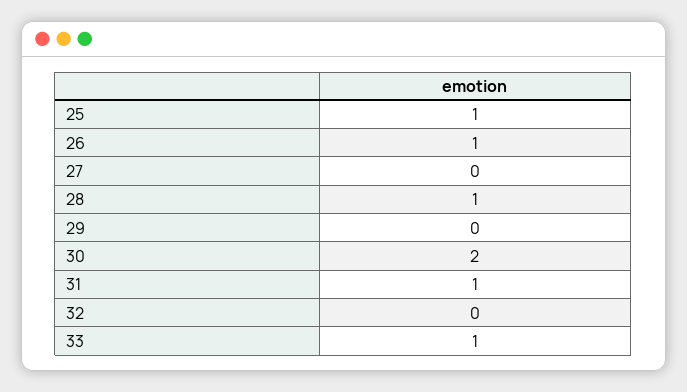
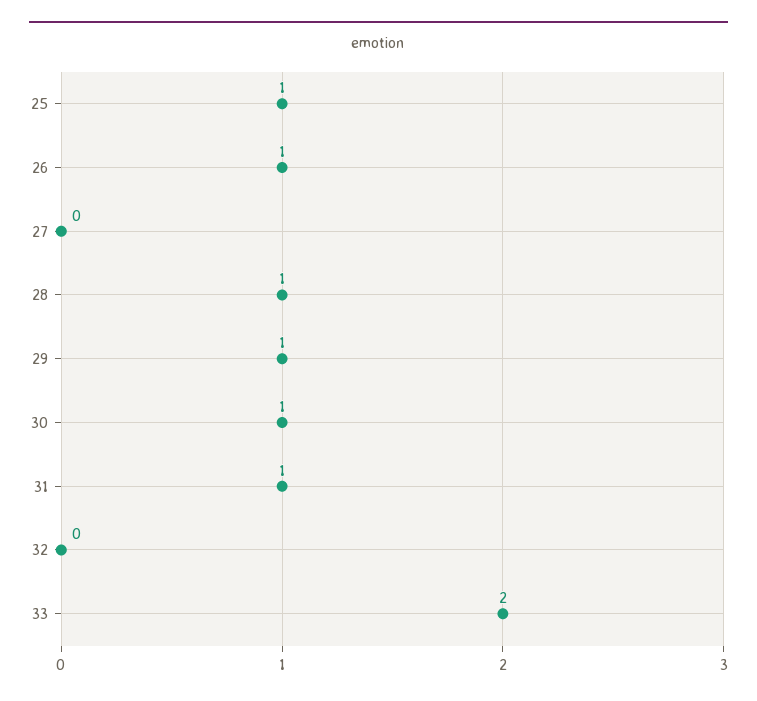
  {
    "25": 1,
    "26": 1,
    "27": 0,
    "28": 1,
-   "29": 0,
+   "29": 1,
-   "30": 2,
+   "30": 1,
    "31": 1,
    "32": 0,
-   "33": 1
+   "33": 2
  }

